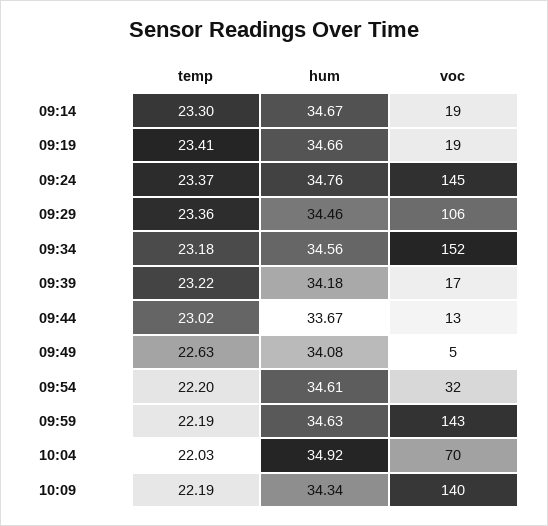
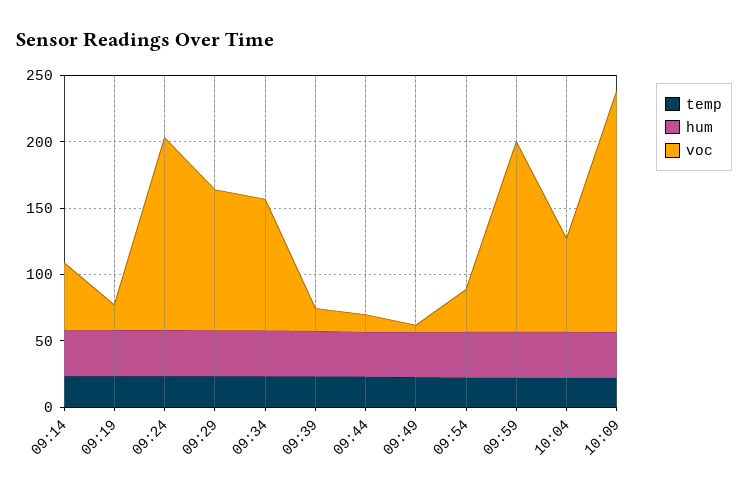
  {
    "temp": {
      "09:14": 23.3,
      "09:19": 23.41,
      "09:24": 23.37,
      "09:29": 23.36,
      "09:34": 23.18,
      "09:39": 23.22,
      "09:44": 23.02,
      "09:49": 22.63,
      "09:54": 22.2,
      "09:59": 22.19,
      "10:04": 22.03,
      "10:09": 22.19
    },
    "hum": {
      "09:14": 34.67,
      "09:19": 34.66,
      "09:24": 34.76,
      "09:29": 34.46,
      "09:34": 34.56,
      "09:39": 34.18,
      "09:44": 33.67,
      "09:49": 34.08,
      "09:54": 34.61,
      "09:59": 34.63,
      "10:04": 34.92,
      "10:09": 34.34
    },
    "voc": {
-     "09:14": 19,
+     "09:14": 50,
      "09:19": 19,
      "09:24": 145,
      "09:29": 106,
-     "09:34": 152,
+     "09:34": 100,
      "09:39": 17,
      "09:44": 13,
      "09:49": 5,
      "09:54": 32,
      "09:59": 143,
      "10:04": 70,
-     "10:09": 140
+     "10:09": 180
    }
  }

